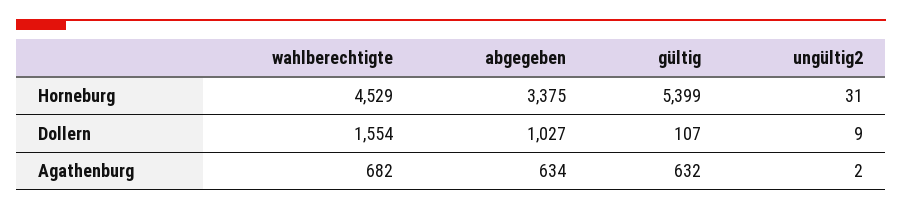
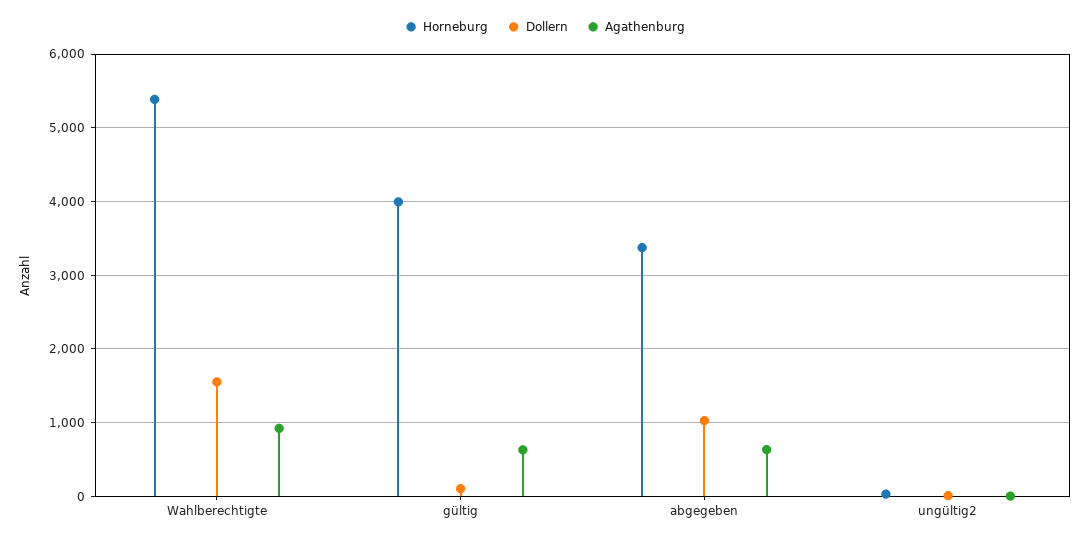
  {
    "Horneburg": {
-     "wahlberechtigte": 4529,
+     "wahlberechtigte": 5400,
      "abgegeben": 3375,
-     "gültig": 5399,
+     "gültig": 4000,
      "ungültig2": 31
    },
    "Dollern": {
      "wahlberechtigte": 1554,
      "abgegeben": 1027,
      "gültig": 107,
      "ungültig2": 9
    },
    "Agathenburg": {
-     "wahlberechtigte": 682,
+     "wahlberechtigte": 900,
      "abgegeben": 634,
      "gültig": 632,
      "ungültig2": 2
    }
  }

